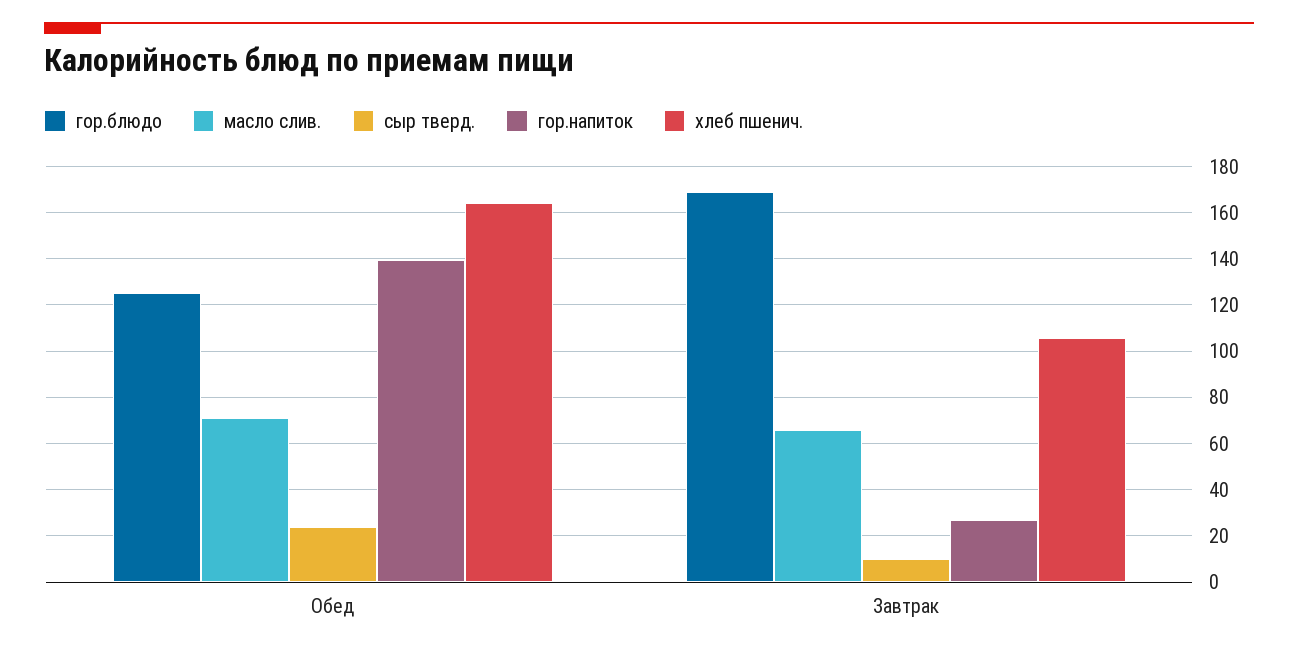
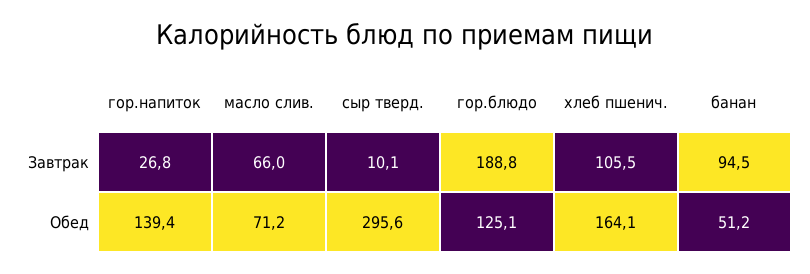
  {
    "гор.блюдо": {
      "Обед": 125.1,
-     "Завтрак": 170
+     "Завтрак": 188.8
    },
    "масло слив.": {
      "Обед": 71.2,
      "Завтрак": 66
    },
    "сыр тверд.": {
-     "Обед": 25,
+     "Обед": 295.6,
      "Завтрак": 10.1
    },
    "гор.напиток": {
      "Обед": 139.4,
      "Завтрак": 26.8
    },
    "хлеб пшенич.": {
      "Обед": 164.1,
      "Завтрак": 105.5
-   }
+   },
+   "банан": {
+     "Завтрак": 94.5,
+     "Обед": 51.2
+   }
  }

